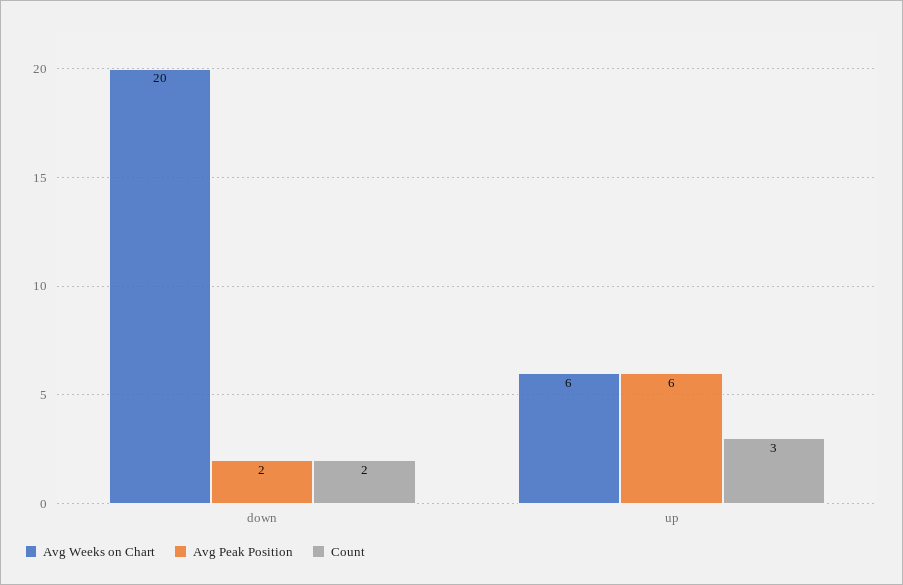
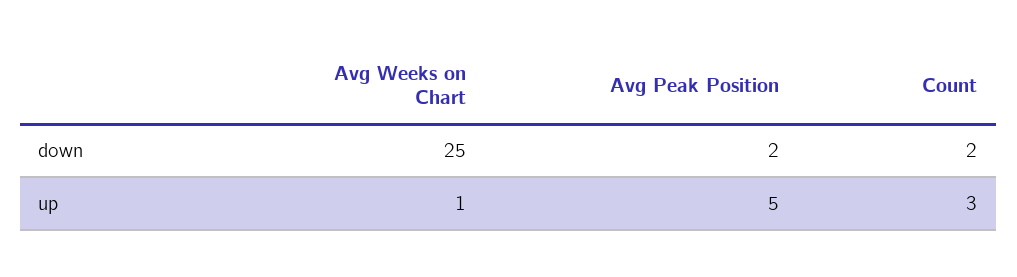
  {
    "Avg Weeks on Chart": {
-     "down": 20,
+     "down": 25,
-     "up": 6
+     "up": 1
    },
    "Avg Peak Position": {
      "down": 2,
-     "up": 6
+     "up": 5
    },
    "Count": {
      "down": 2,
      "up": 3
    }
  }

